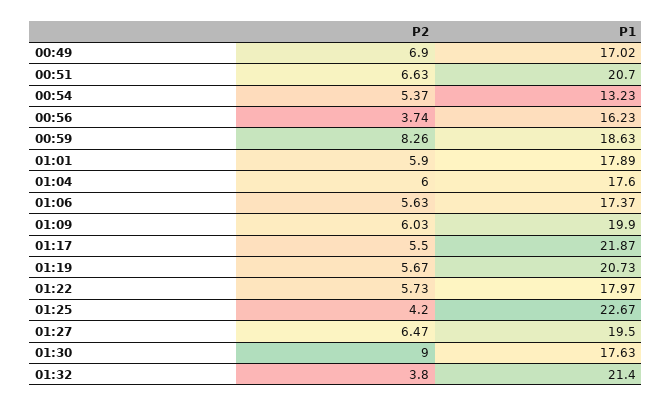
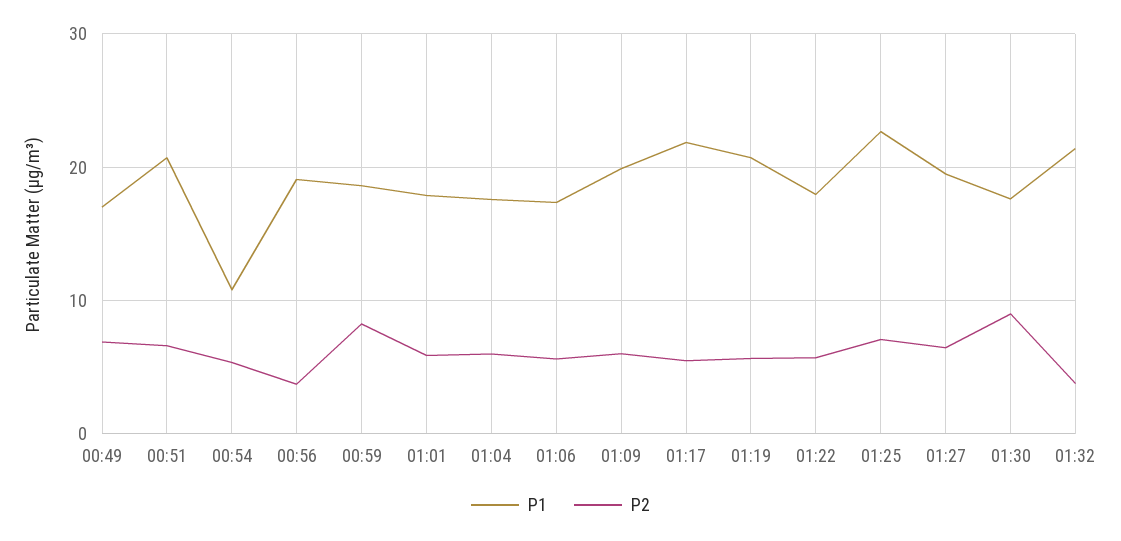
  {
    "P2": {
      "00:49": 6.9,
      "00:51": 6.63,
      "00:54": 5.37,
      "00:56": 3.74,
      "00:59": 8.26,
      "01:01": 5.9,
      "01:04": 6,
      "01:06": 5.63,
      "01:09": 6.03,
      "01:17": 5.5,
      "01:19": 5.67,
      "01:22": 5.73,
-     "01:25": 4.2,
+     "01:25": 7,
      "01:27": 6.47,
      "01:30": 9,
      "01:32": 3.8
    },
    "P1": {
      "00:49": 17.02,
      "00:51": 20.7,
-     "00:54": 13.23,
+     "00:54": 11,
-     "00:56": 16.23,
+     "00:56": 19,
      "00:59": 18.63,
      "01:01": 17.89,
      "01:04": 17.6,
      "01:06": 17.37,
      "01:09": 19.9,
      "01:17": 21.87,
      "01:19": 20.73,
      "01:22": 17.97,
      "01:25": 22.67,
      "01:27": 19.5,
      "01:30": 17.63,
      "01:32": 21.4
    }
  }

